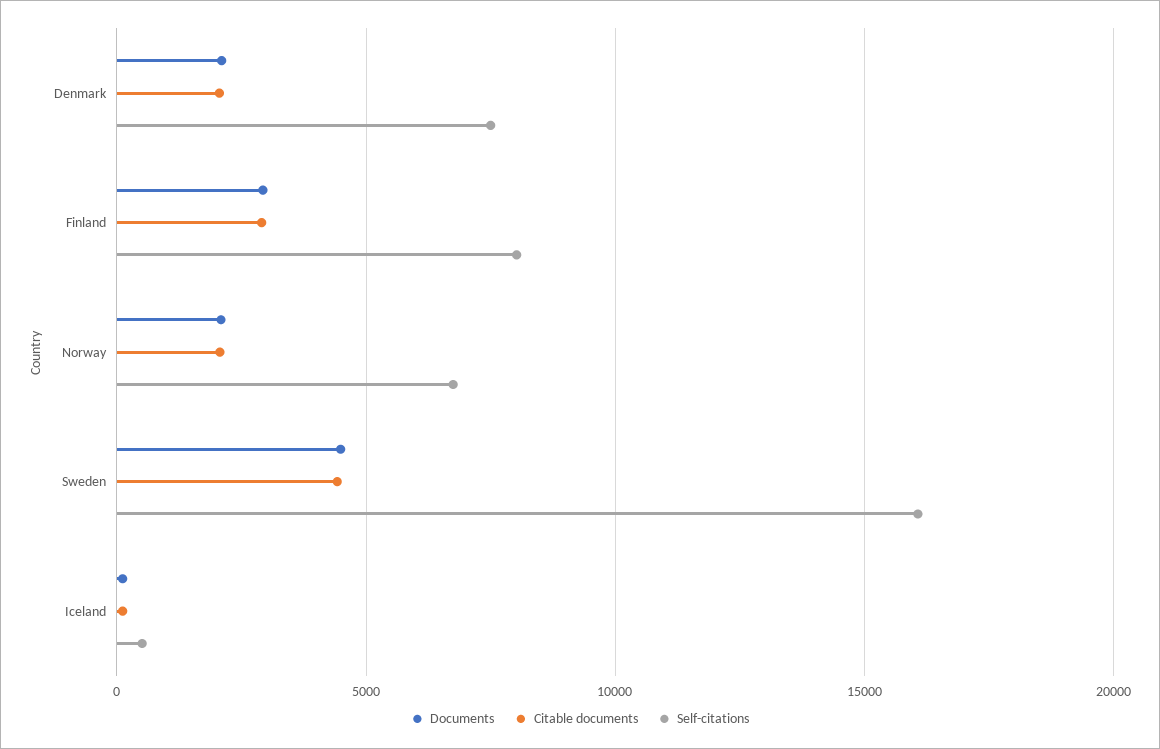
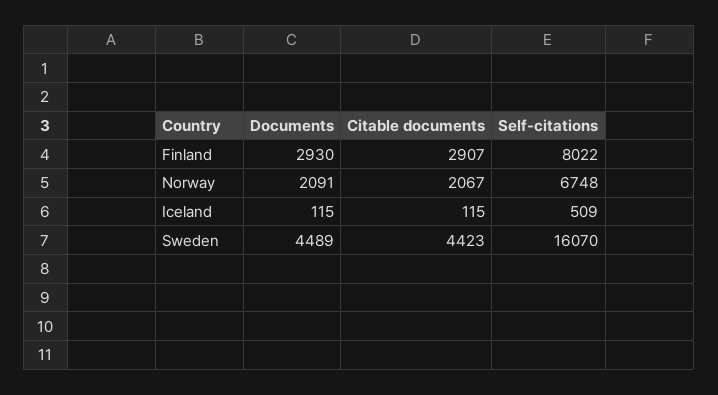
  {
    "Documents": {
-     "Denmark": 2000,
      "Finland": 2930,
      "Norway": 2091,
      "Sweden": 4489,
      "Iceland": 115
    },
    "Citable documents": {
-     "Denmark": 2000,
      "Finland": 2907,
      "Norway": 2067,
      "Sweden": 4423,
      "Iceland": 115
    },
    "Self-citations": {
-     "Denmark": 7500,
      "Finland": 8022,
      "Norway": 6748,
      "Sweden": 16070,
      "Iceland": 509
    }
  }

